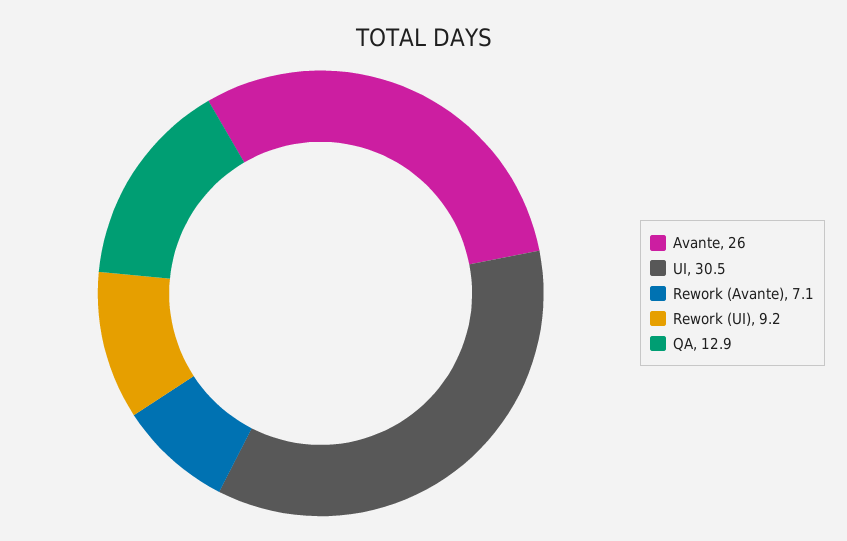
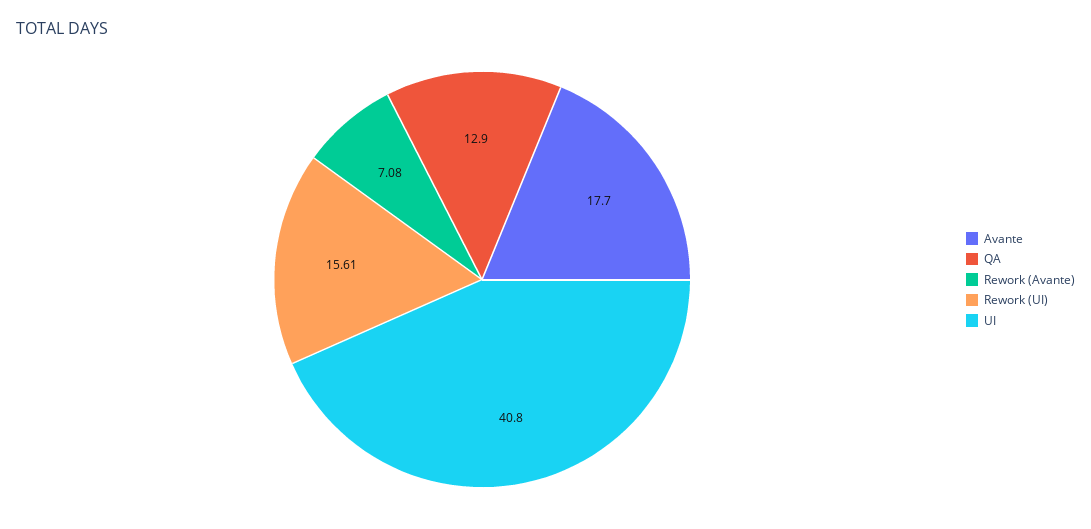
  {
-   "Avante": 26,
+   "Avante": 17.7,
-   "UI": 30.5,
+   "UI": 40.8,
    "Rework (Avante)": 7.08,
-   "Rework (UI)": 9.2,
+   "Rework (UI)": 15.61,
    "QA": 12.9
  }

